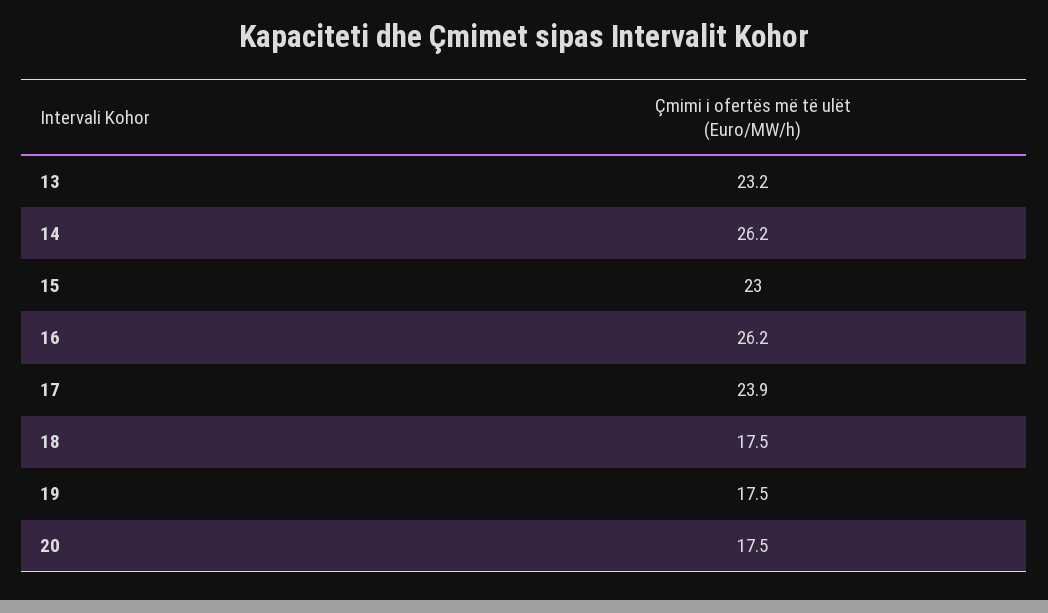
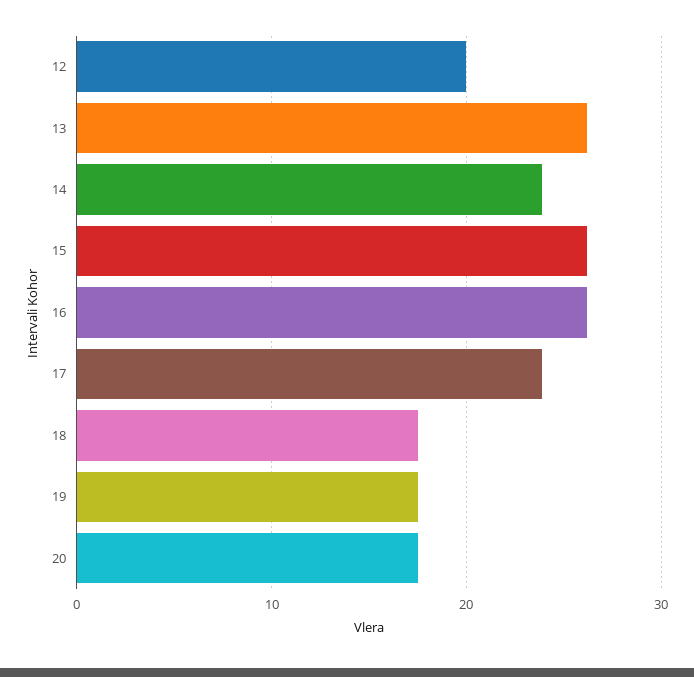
  {
-   "13": 23.2,
+   "13": 26,
-   "14": 26.2,
+   "14": 24,
-   "15": 23,
+   "15": 26,
    "16": 26.2,
    "17": 23.9,
    "18": 17.5,
    "19": 17.5,
-   "20": 17.5
+   "20": 17.5,
+   "12": 20
  }

